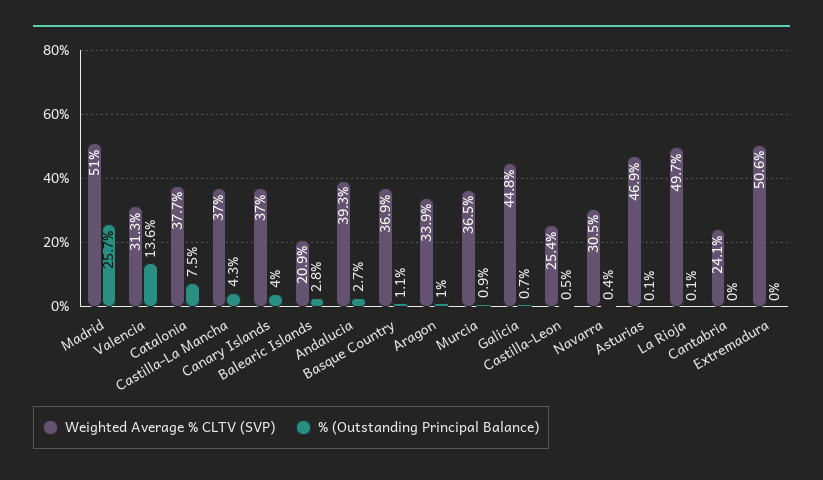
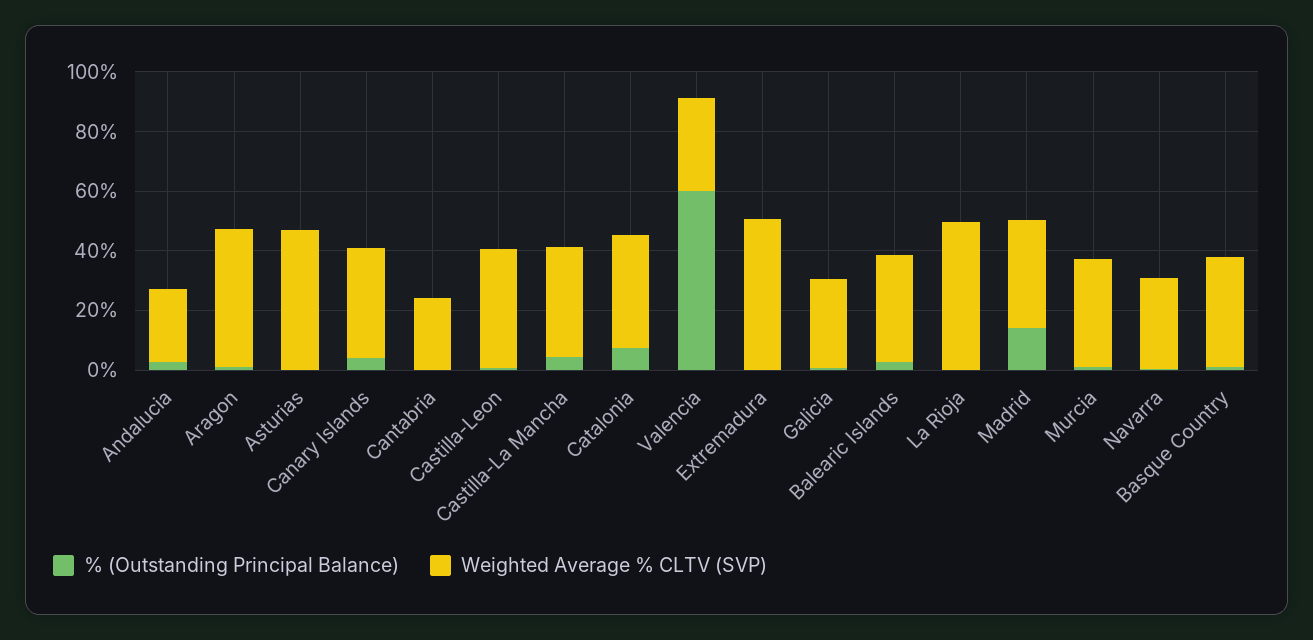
  {
    "Weighted Average % CLTV (SVP)": {
-     "Madrid": 51,
+     "Madrid": 35,
      "Valencia": 31.3,
      "Catalonia": 37.7,
      "Castilla-La Mancha": 37,
      "Canary Islands": 37,
-     "Balearic Islands": 20.9,
+     "Balearic Islands": 35,
-     "Andalucia": 39.3,
+     "Andalucia": 25,
      "Basque Country": 36.9,
-     "Aragon": 33.9,
+     "Aragon": 45,
      "Murcia": 36.5,
-     "Galicia": 44.8,
+     "Galicia": 30,
-     "Castilla-Leon": 25.4,
+     "Castilla-Leon": 40,
      "Navarra": 30.5,
      "Asturias": 46.9,
      "La Rioja": 49.7,
      "Cantabria": 24.1,
      "Extremadura": 50.6
    },
    "% (Outstanding Principal Balance)": {
-     "Madrid": 25.7,
+     "Madrid": 15,
-     "Valencia": 13.6,
+     "Valencia": 60,
      "Catalonia": 7.5,
      "Castilla-La Mancha": 4.3,
      "Canary Islands": 4,
      "Balearic Islands": 2.8,
      "Andalucia": 2.7,
      "Basque Country": 1.1,
      "Aragon": 1,
      "Murcia": 0.9,
      "Galicia": 0.7,
      "Castilla-Leon": 0.5,
      "Navarra": 0.4,
      "Asturias": 0.1,
      "La Rioja": 0.1,
      "Cantabria": 0,
      "Extremadura": 0
    }
  }

